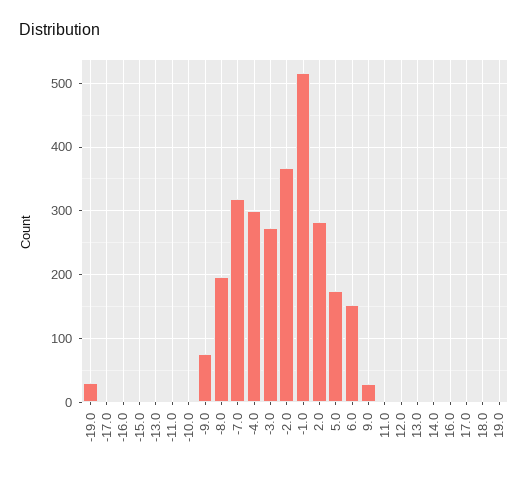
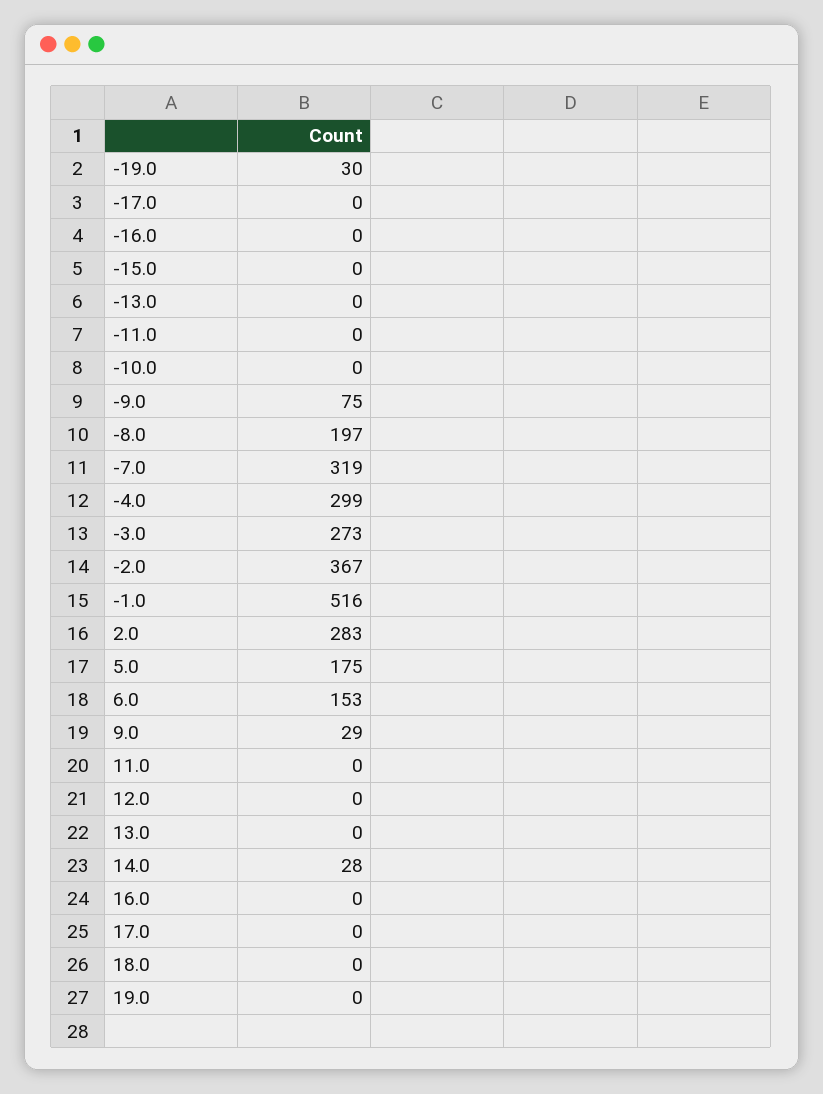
  {
    "-19.0": 30,
    "-17.0": 0,
    "-16.0": 0,
    "-15.0": 0,
    "-13.0": 0,
    "-11.0": 0,
    "-10.0": 0,
    "-9.0": 75,
    "-8.0": 197,
    "-7.0": 319,
    "-4.0": 299,
    "-3.0": 273,
    "-2.0": 367,
    "-1.0": 516,
    "2.0": 283,
    "5.0": 175,
    "6.0": 153,
    "9.0": 29,
    "11.0": 0,
    "12.0": 0,
    "13.0": 0,
-   "14.0": 0,
+   "14.0": 28,
    "16.0": 0,
    "17.0": 0,
    "18.0": 0,
    "19.0": 0
  }

